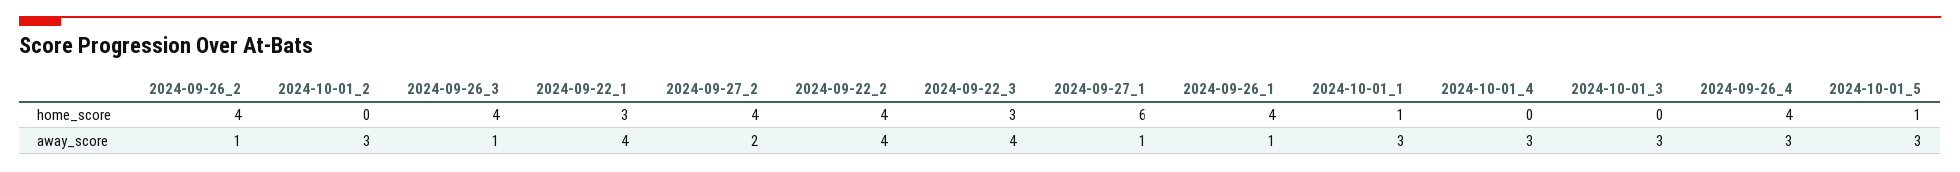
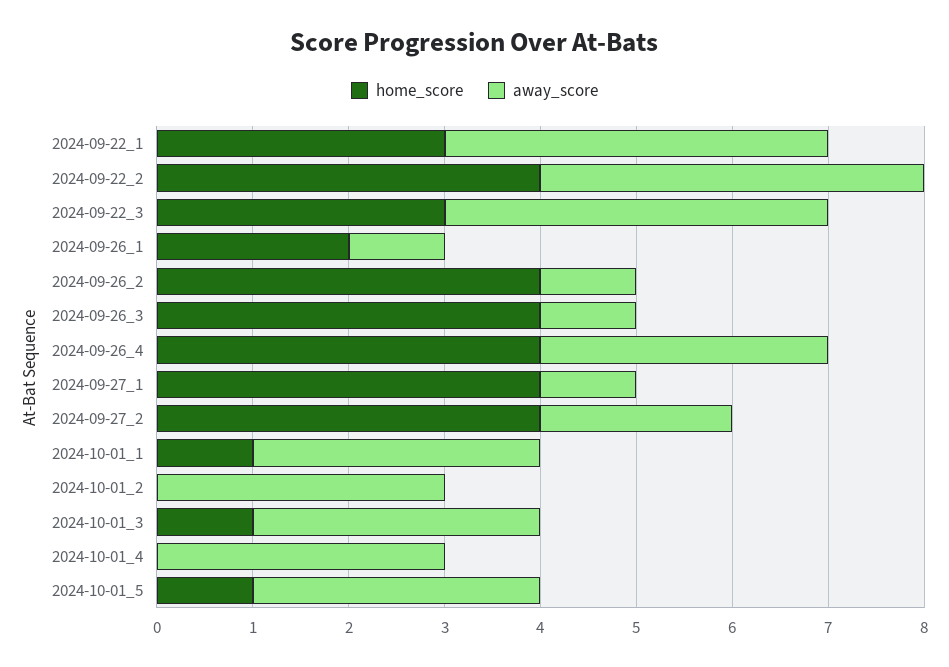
  {
    "home_score": {
      "2024-09-26_2": 4,
      "2024-10-01_2": 0,
      "2024-09-26_3": 4,
      "2024-09-22_1": 3,
      "2024-09-27_2": 4,
      "2024-09-22_2": 4,
      "2024-09-22_3": 3,
-     "2024-09-27_1": 6,
+     "2024-09-27_1": 4,
-     "2024-09-26_1": 4,
+     "2024-09-26_1": 2,
      "2024-10-01_1": 1,
      "2024-10-01_4": 0,
-     "2024-10-01_3": 0,
+     "2024-10-01_3": 1,
      "2024-09-26_4": 4,
      "2024-10-01_5": 1
    },
    "away_score": {
      "2024-09-26_2": 1,
      "2024-10-01_2": 3,
      "2024-09-26_3": 1,
      "2024-09-22_1": 4,
      "2024-09-27_2": 2,
      "2024-09-22_2": 4,
      "2024-09-22_3": 4,
      "2024-09-27_1": 1,
      "2024-09-26_1": 1,
      "2024-10-01_1": 3,
      "2024-10-01_4": 3,
      "2024-10-01_3": 3,
      "2024-09-26_4": 3,
      "2024-10-01_5": 3
    }
  }

